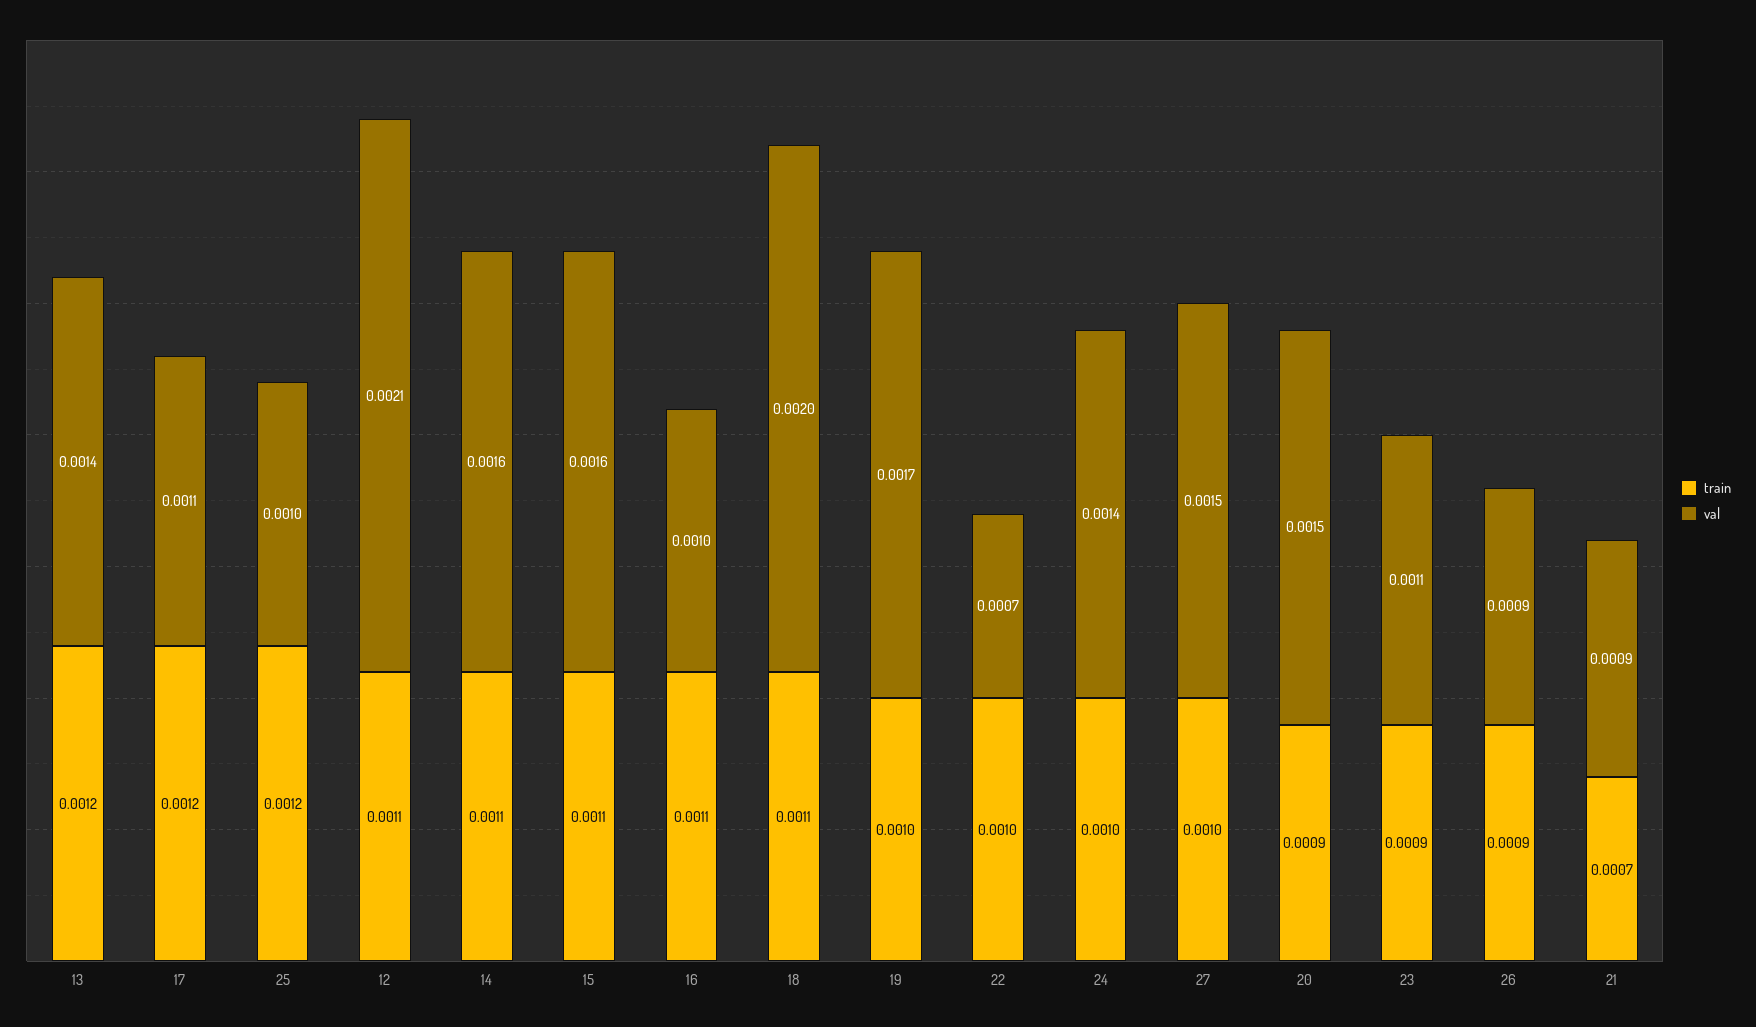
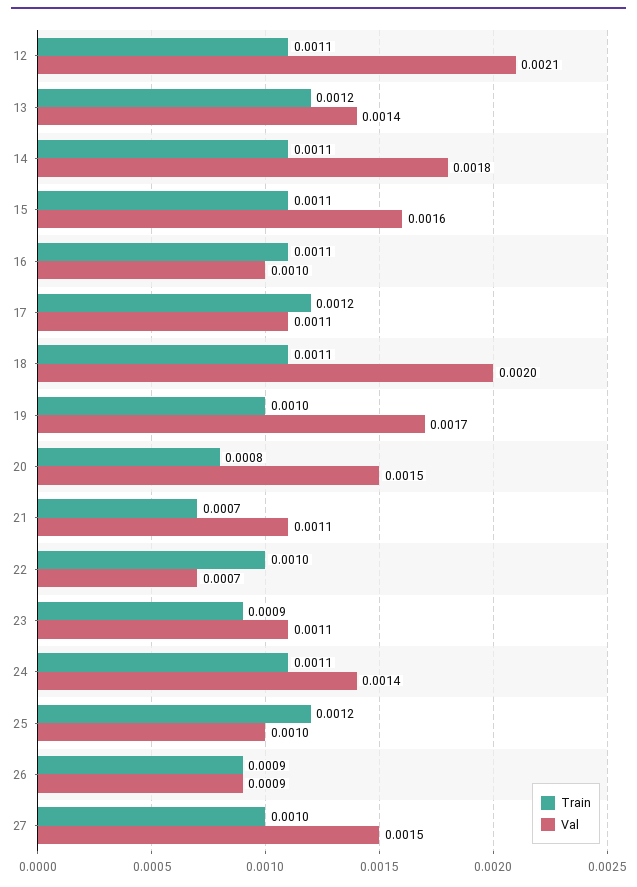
  {
    "train": {
      "13": 0.0012,
      "17": 0.0012,
      "25": 0.0012,
      "12": 0.0011,
      "14": 0.0011,
      "15": 0.0011,
      "16": 0.0011,
      "18": 0.0011,
      "19": 0.001,
      "22": 0.001,
-     "24": 0.001,
+     "24": 0.0011,
      "27": 0.001,
-     "20": 0.0009,
+     "20": 0.0008,
      "23": 0.0009,
      "26": 0.0009,
      "21": 0.0007
    },
    "val": {
      "13": 0.0014,
      "17": 0.0011,
      "25": 0.001,
      "12": 0.0021,
-     "14": 0.0016,
+     "14": 0.0018,
      "15": 0.0016,
      "16": 0.001,
      "18": 0.002,
      "19": 0.0017,
      "22": 0.0007,
      "24": 0.0014,
      "27": 0.0015,
      "20": 0.0015,
      "23": 0.0011,
      "26": 0.0009,
-     "21": 0.0009
+     "21": 0.0011
    }
  }

